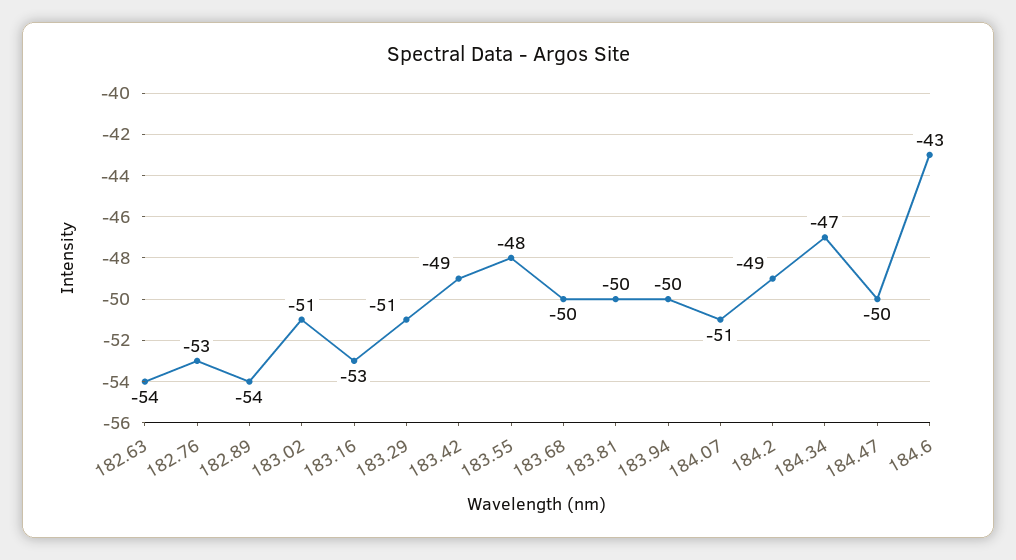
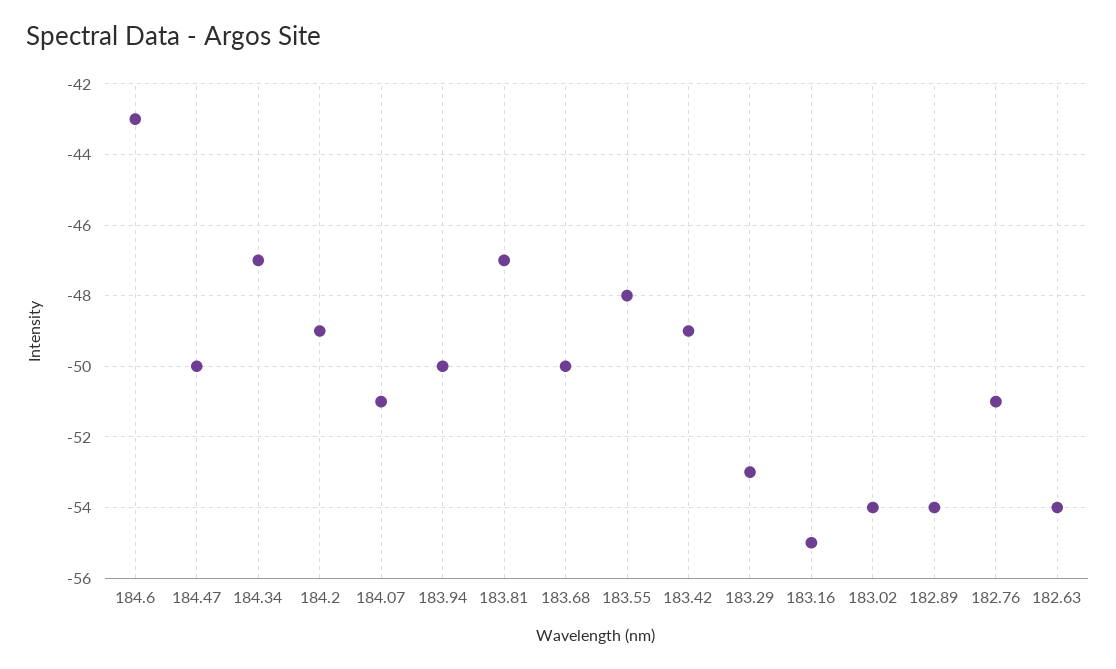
  {
    "182.63": -54,
-   "182.76": -53,
+   "182.76": -51,
    "182.89": -54,
-   "183.02": -51,
+   "183.02": -54,
-   "183.16": -53,
+   "183.16": -55,
-   "183.29": -51,
+   "183.29": -53,
    "183.42": -49,
    "183.55": -48,
    "183.68": -50,
-   "183.81": -50,
+   "183.81": -47,
    "183.94": -50,
    "184.07": -51,
    "184.2": -49,
    "184.34": -47,
    "184.47": -50,
    "184.6": -43
  }

